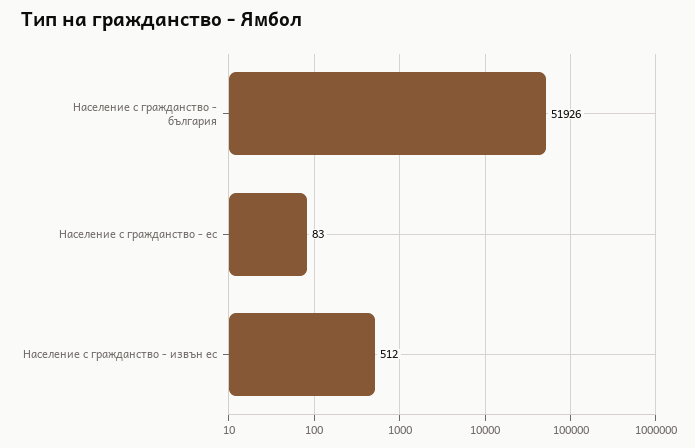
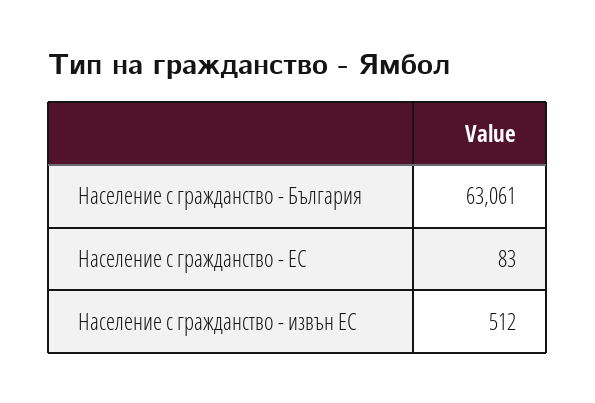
  {
-   "Население с гражданство - българия": 51926,
+   "Население с гражданство - българия": 63061,
    "Население с гражданство - ес": 83,
    "Население с гражданство - извън ес": 512
  }

